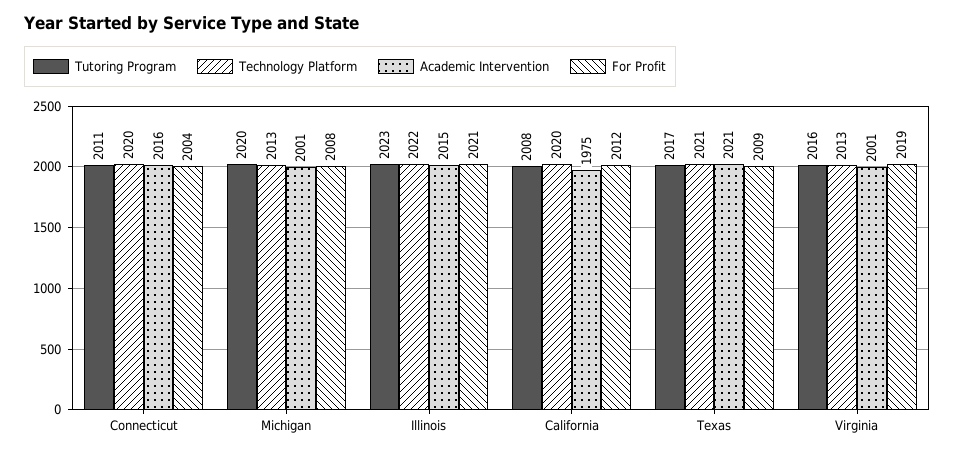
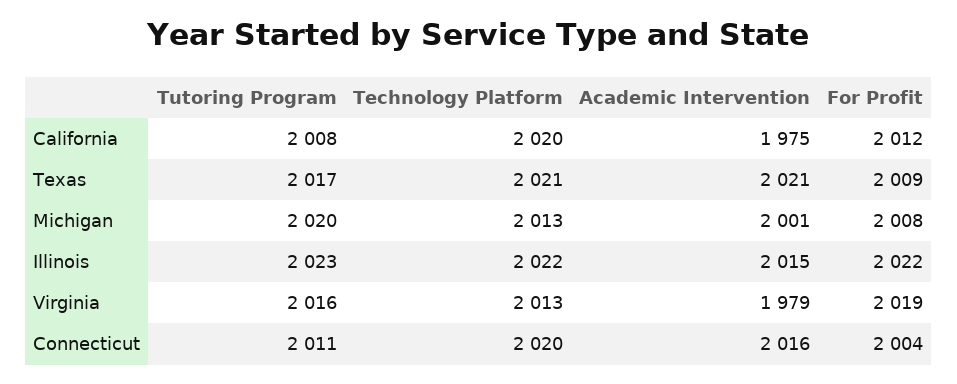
  {
    "Tutoring Program": {
      "Connecticut": 2011,
      "Michigan": 2020,
      "Illinois": 2023,
      "California": 2008,
      "Texas": 2017,
      "Virginia": 2016
    },
    "Technology Platform": {
      "Connecticut": 2020,
      "Michigan": 2013,
      "Illinois": 2022,
      "California": 2020,
      "Texas": 2021,
      "Virginia": 2013
    },
    "Academic Intervention": {
      "Connecticut": 2016,
      "Michigan": 2001,
      "Illinois": 2015,
      "California": 1975,
      "Texas": 2021,
-     "Virginia": 2001
+     "Virginia": 1979
    },
    "For Profit": {
      "Connecticut": 2004,
      "Michigan": 2008,
-     "Illinois": 2021,
+     "Illinois": 2022,
      "California": 2012,
      "Texas": 2009,
      "Virginia": 2019
    }
  }

